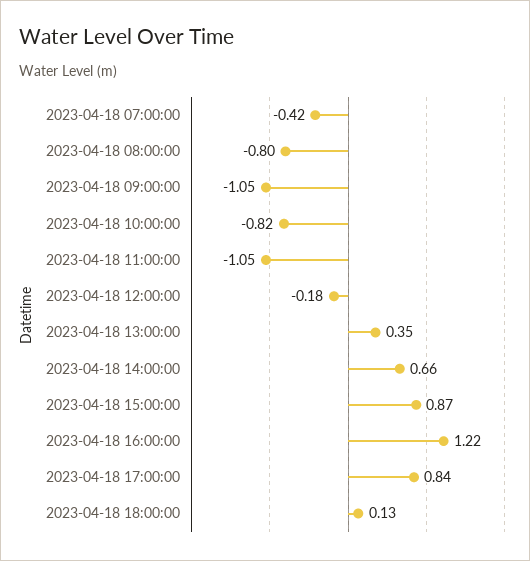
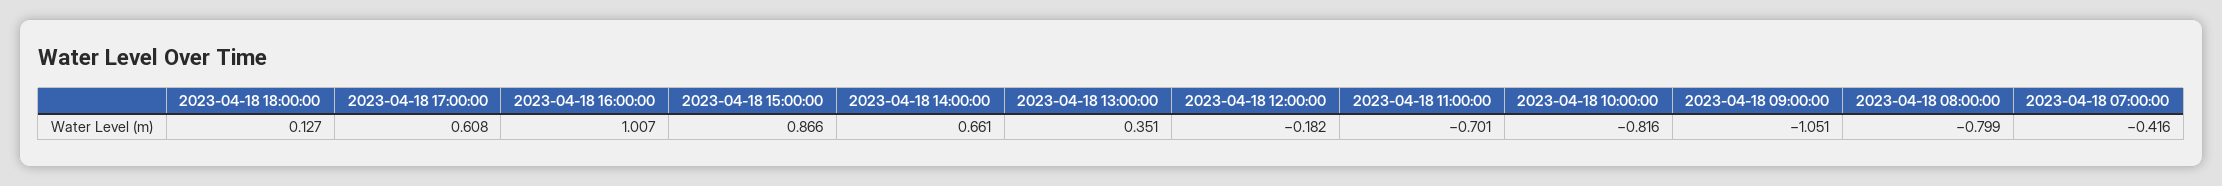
  {
    "2023-04-18 07:00:00": -0.416,
    "2023-04-18 08:00:00": -0.799,
    "2023-04-18 09:00:00": -1.051,
    "2023-04-18 10:00:00": -0.816,
-   "2023-04-18 11:00:00": -1.05,
+   "2023-04-18 11:00:00": -0.701,
    "2023-04-18 12:00:00": -0.182,
    "2023-04-18 13:00:00": 0.351,
    "2023-04-18 14:00:00": 0.661,
    "2023-04-18 15:00:00": 0.866,
-   "2023-04-18 16:00:00": 1.22,
+   "2023-04-18 16:00:00": 1.007,
-   "2023-04-18 17:00:00": 0.84,
+   "2023-04-18 17:00:00": 0.608,
    "2023-04-18 18:00:00": 0.127
  }

